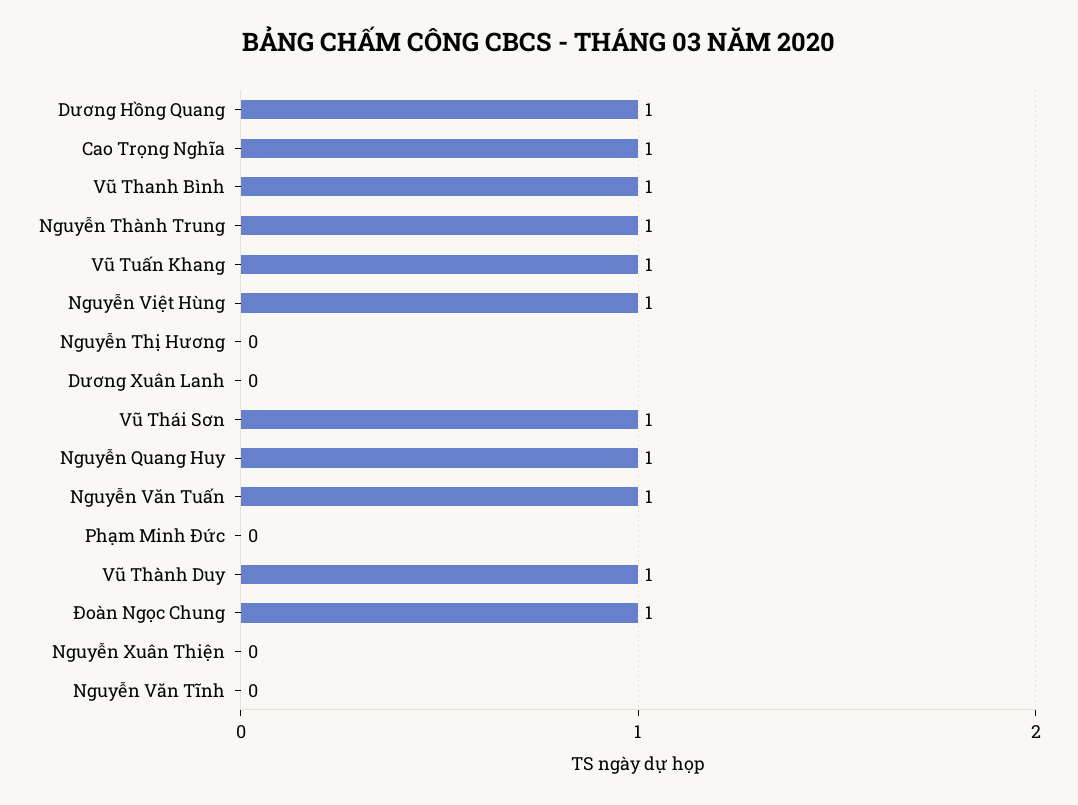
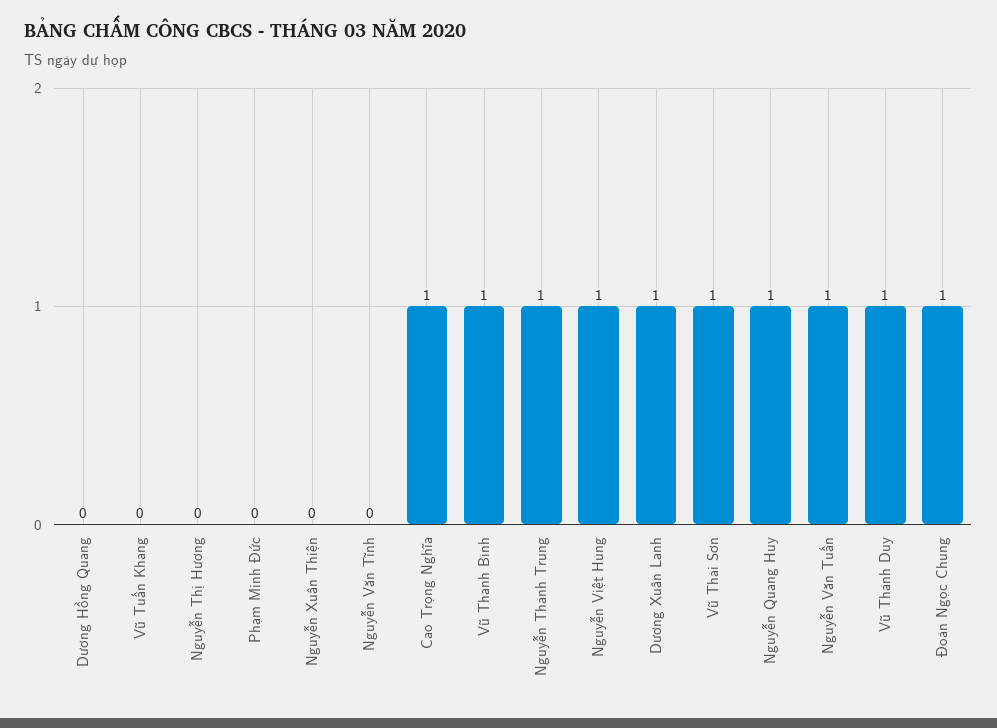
  {
-   "Dương Hồng Quang": 1,
+   "Dương Hồng Quang": 0,
    "Cao Trọng Nghĩa": 1,
    "Vũ Thanh Bình": 1,
    "Nguyễn Thành Trung": 1,
-   "Vũ Tuấn Khang": 1,
+   "Vũ Tuấn Khang": 0,
    "Nguyễn Việt Hùng": 1,
    "Nguyễn Thị Hương": 0,
-   "Dương Xuân Lanh": 0,
+   "Dương Xuân Lanh": 1,
    "Vũ Thái Sơn": 1,
    "Nguyễn Quang Huy": 1,
    "Nguyễn Văn Tuấn": 1,
    "Phạm Minh Đức": 0,
    "Vũ Thành Duy": 1,
    "Đoàn Ngọc Chung": 1,
    "Nguyễn Xuân Thiện": 0,
    "Nguyễn Văn Tĩnh": 0
  }

